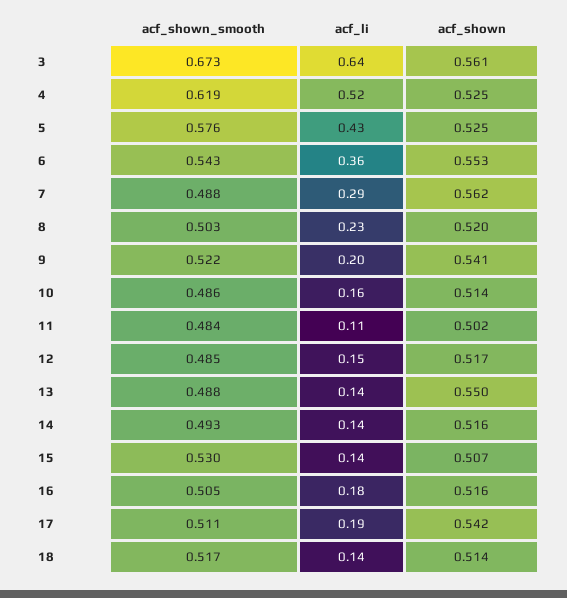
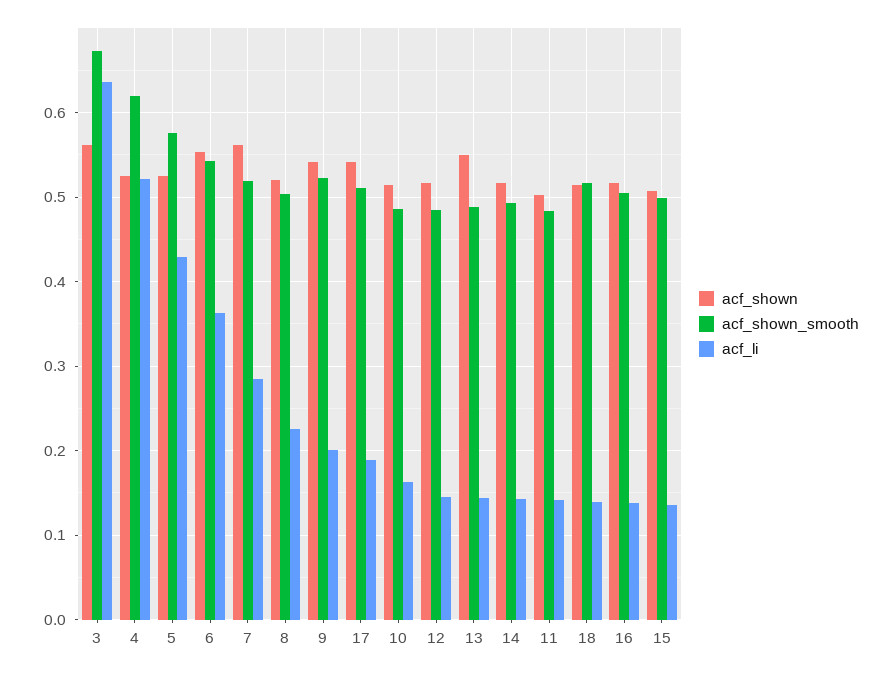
  {
    "acf_shown_smooth": {
      "3": 0.673,
      "4": 0.619,
      "5": 0.576,
      "6": 0.543,
-     "7": 0.488,
+     "7": 0.52,
      "8": 0.503,
      "9": 0.522,
      "10": 0.486,
      "11": 0.484,
      "12": 0.485,
      "13": 0.488,
      "14": 0.493,
-     "15": 0.53,
+     "15": 0.5,
      "16": 0.505,
      "17": 0.511,
      "18": 0.517
    },
    "acf_li": {
      "3": 0.64,
      "4": 0.52,
      "5": 0.43,
      "6": 0.36,
      "7": 0.29,
      "8": 0.23,
      "9": 0.2,
      "10": 0.16,
-     "11": 0.11,
+     "11": 0.14,
      "12": 0.15,
      "13": 0.14,
      "14": 0.14,
      "15": 0.14,
-     "16": 0.18,
+     "16": 0.14,
      "17": 0.19,
      "18": 0.14
    },
    "acf_shown": {
      "3": 0.561,
      "4": 0.525,
      "5": 0.525,
      "6": 0.553,
      "7": 0.562,
      "8": 0.52,
      "9": 0.541,
      "10": 0.514,
      "11": 0.502,
      "12": 0.517,
      "13": 0.55,
      "14": 0.516,
      "15": 0.507,
      "16": 0.516,
      "17": 0.542,
      "18": 0.514
    }
  }

